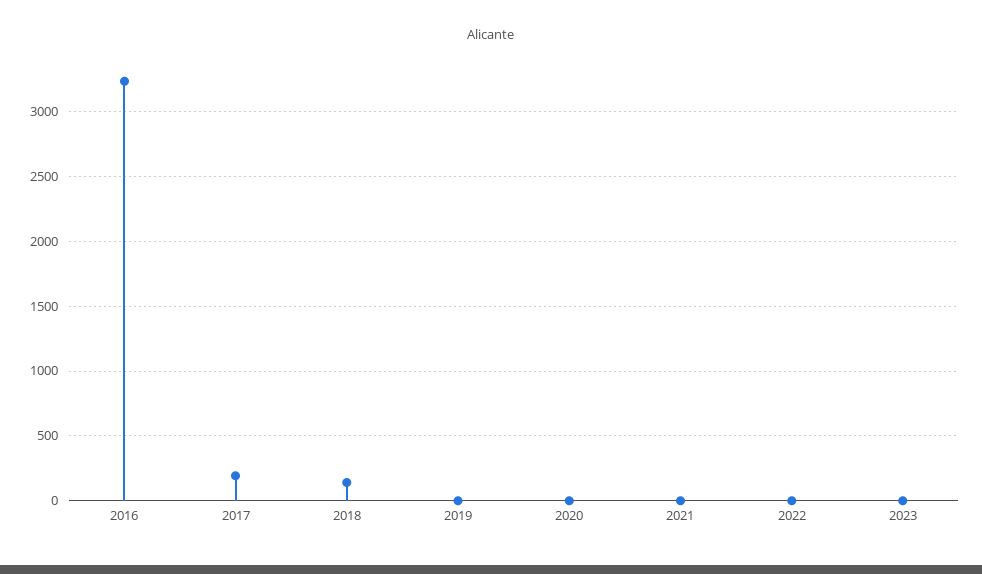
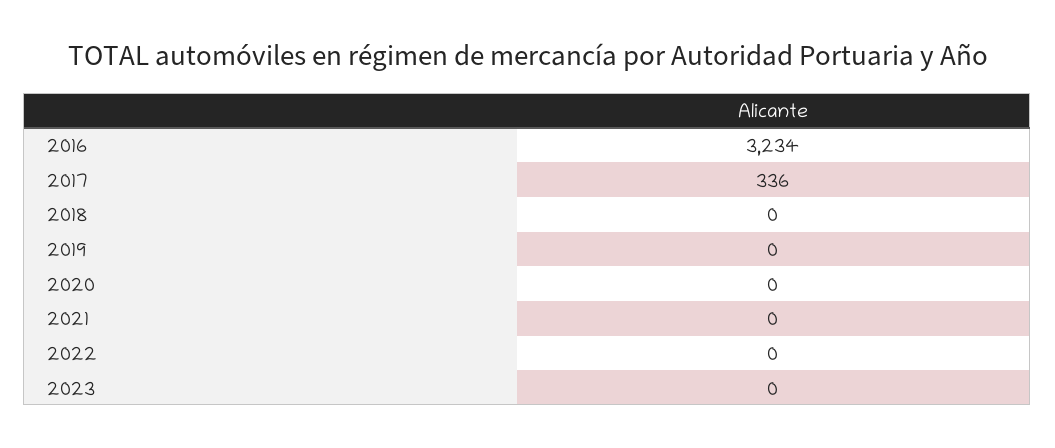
  {
    "2016": 3234,
-   "2017": 200,
+   "2017": 336,
-   "2018": 150,
+   "2018": 0,
    "2019": 0,
    "2020": 0,
    "2021": 0,
    "2022": 0,
    "2023": 0
  }

